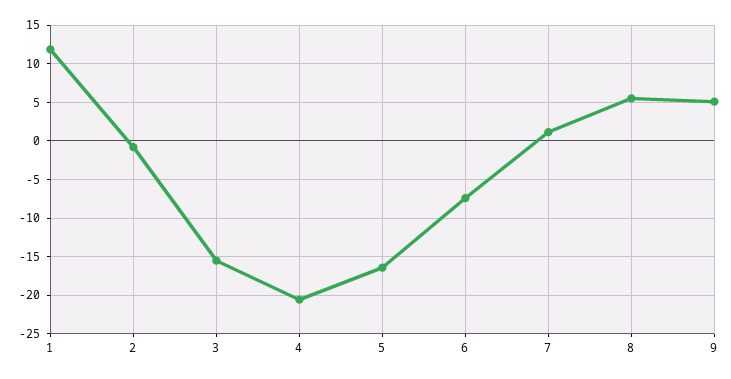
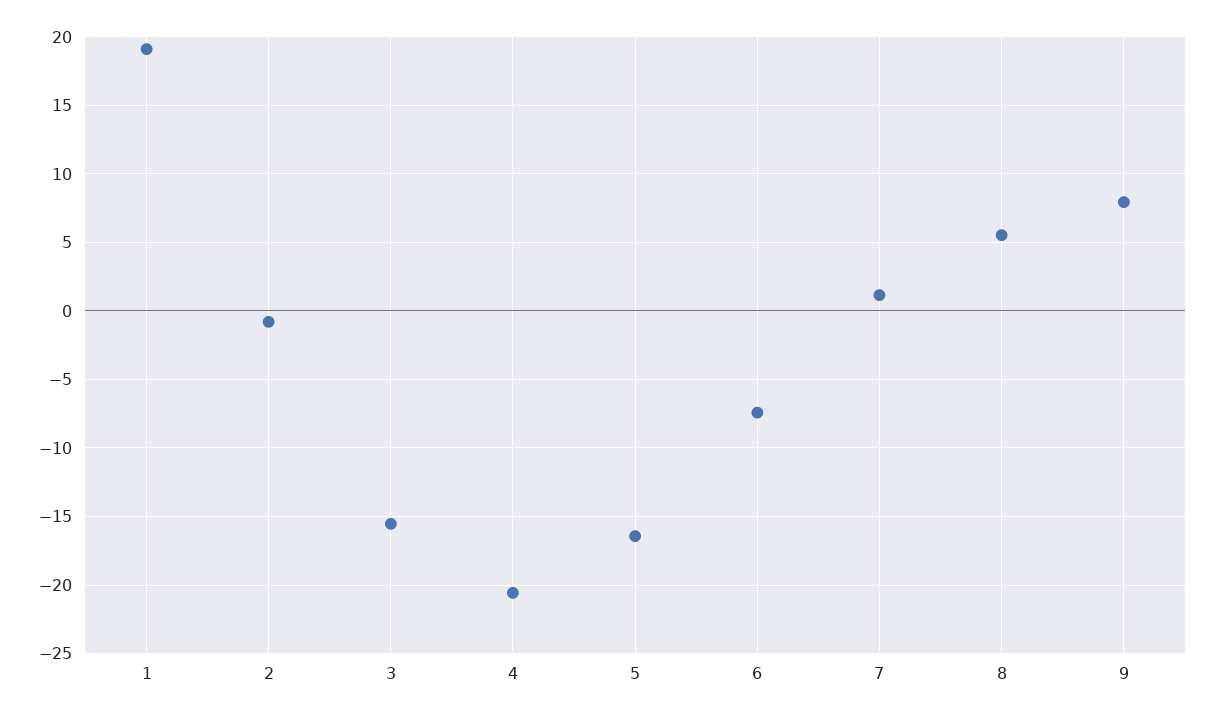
  {
-   "1": 12,
+   "1": 19,
    "2": -1,
    "3": -15.5,
    "4": -20.5,
    "5": -16.5,
    "6": -7.5,
    "7": 1,
    "8": 5.5,
-   "9": 5
+   "9": 8
  }

